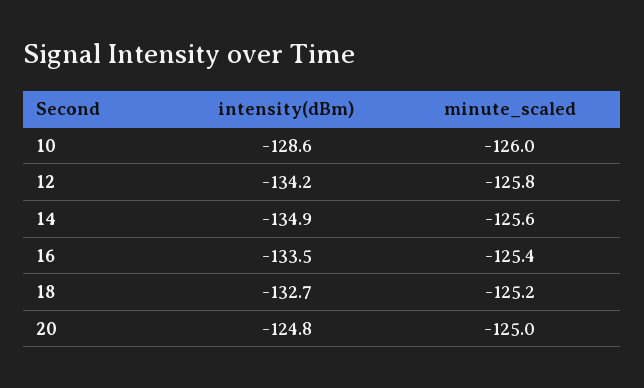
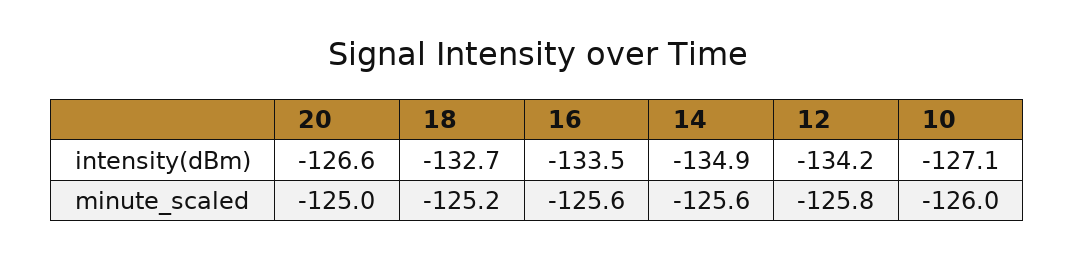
  {
    "intensity(dBm)": {
-     "10": -128.6,
+     "10": -127.1,
      "12": -134.2,
      "14": -134.9,
      "16": -133.5,
      "18": -132.7,
-     "20": -124.8
+     "20": -126.6
    },
    "minute_scaled": {
      "10": -126,
      "12": -125.8,
      "14": -125.6,
-     "16": -125.4,
+     "16": -125.6,
      "18": -125.2,
      "20": -125
    }
  }

